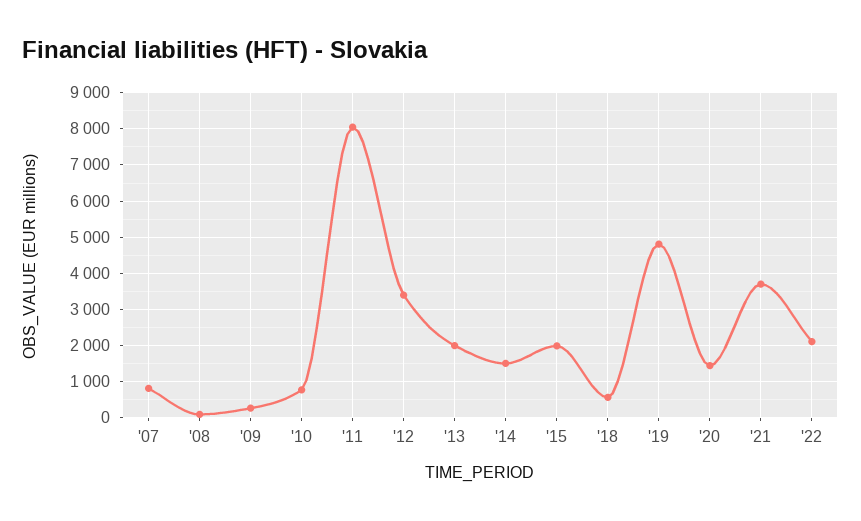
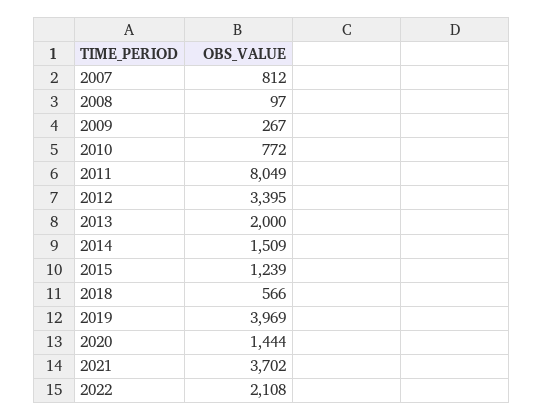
  {
    "'07": 812,
    "'08": 97,
    "'09": 267,
    "'10": 772,
    "'11": 8049,
    "'12": 3395,
    "'13": 2000,
    "'14": 1509,
-   "'15": 2000,
+   "'15": 1239,
    "'18": 566,
-   "'19": 4800,
+   "'19": 3969,
    "'20": 1444,
    "'21": 3702,
    "'22": 2108
  }

